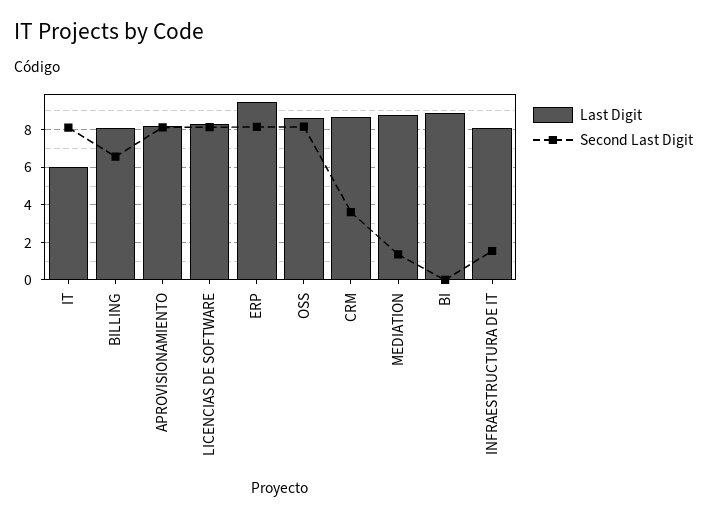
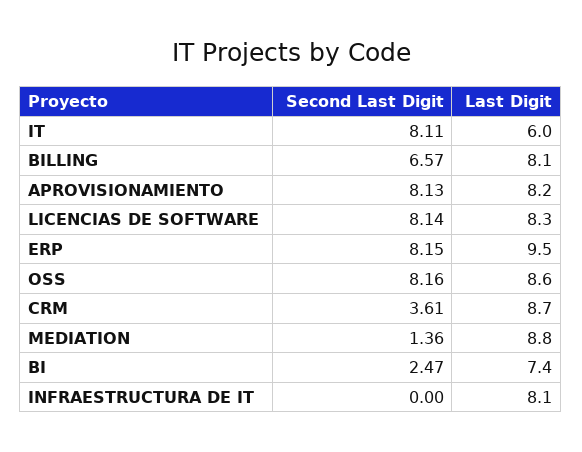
  {
    "Last Digit": {
      "IT": 6,
      "BILLING": 8.1,
      "APROVISIONAMIENTO": 8.2,
      "LICENCIAS DE SOFTWARE": 8.3,
      "ERP": 9.5,
      "OSS": 8.6,
      "CRM": 8.7,
      "MEDIATION": 8.8,
-     "BI": 9,
+     "BI": 7.4,
      "INFRAESTRUCTURA DE IT": 8.1
    },
    "Second Last Digit": {
      "IT": 8.11,
      "BILLING": 6.57,
      "APROVISIONAMIENTO": 8.13,
      "LICENCIAS DE SOFTWARE": 8.14,
      "ERP": 8.15,
      "OSS": 8.16,
      "CRM": 3.61,
      "MEDIATION": 1.36,
-     "BI": 0,
+     "BI": 2.47,
-     "INFRAESTRUCTURA DE IT": 1.5
+     "INFRAESTRUCTURA DE IT": 0
    }
  }

